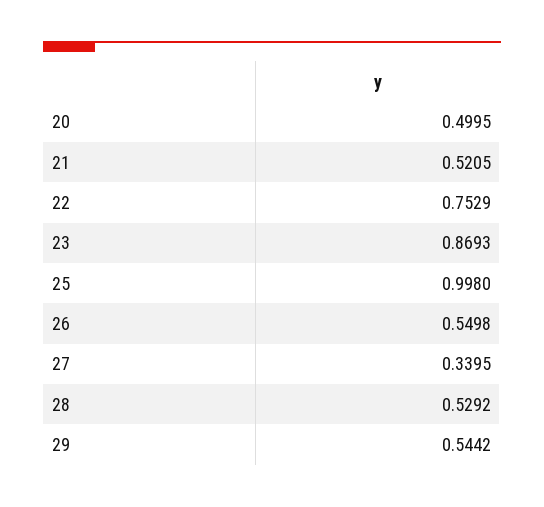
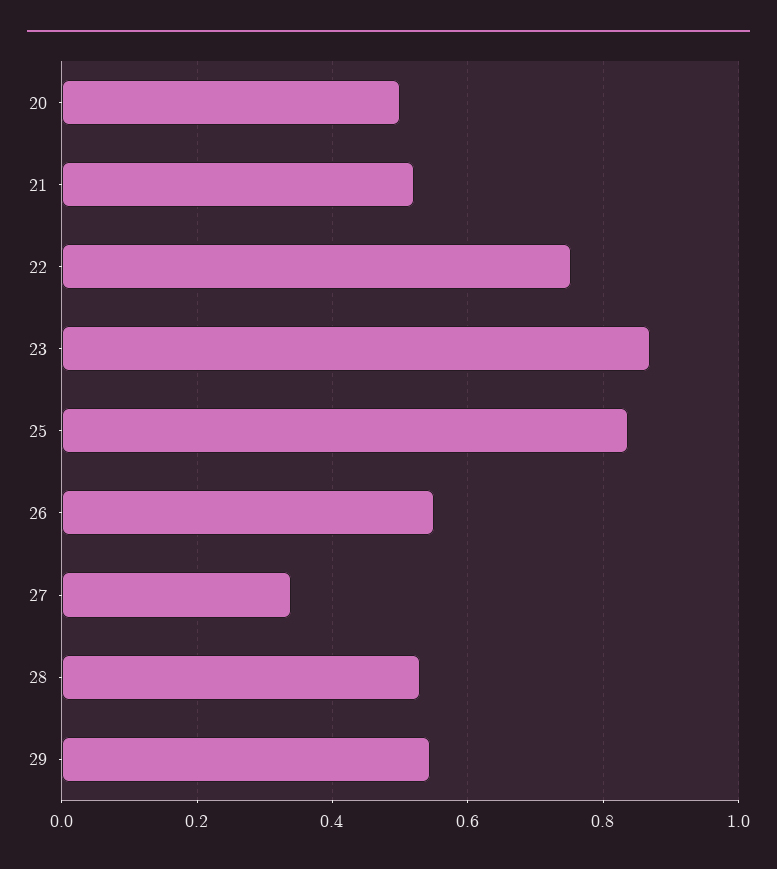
  {
    "20": 0.4995,
    "21": 0.5205,
    "22": 0.7529,
    "23": 0.8693,
-   "25": 0.998,
+   "25": 0.84,
    "26": 0.5498,
    "27": 0.3395,
    "28": 0.5292,
    "29": 0.5442
  }

